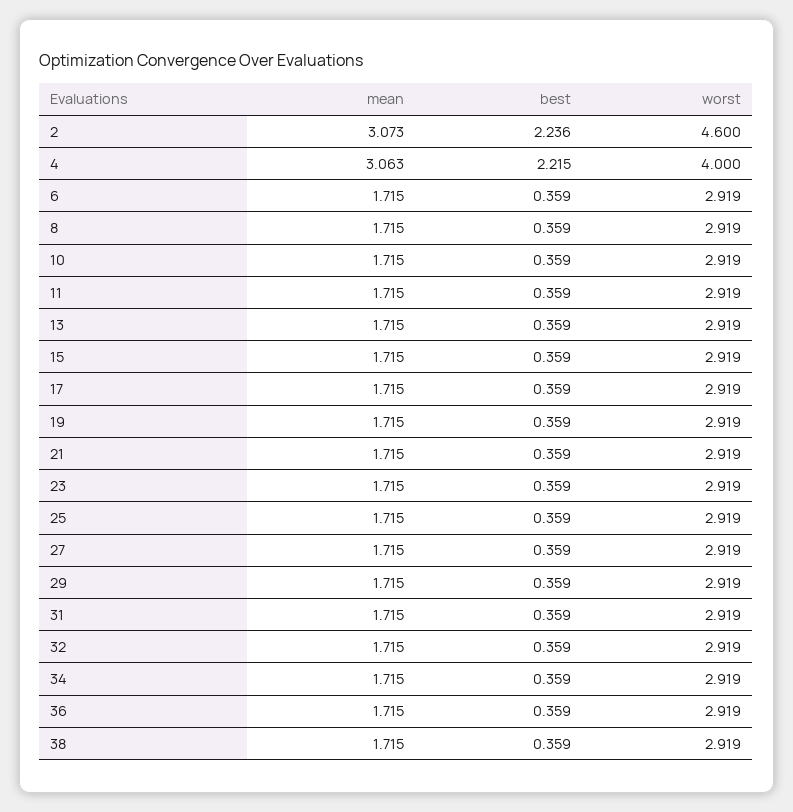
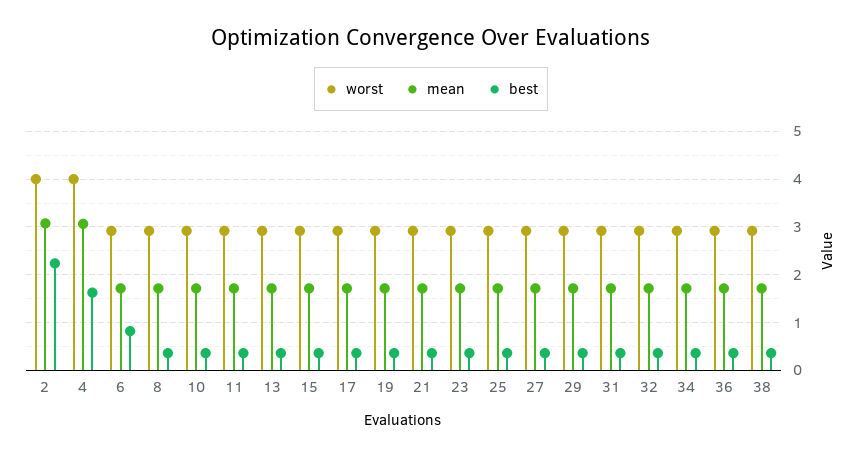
  {
    "mean": {
      "2": 3.073,
      "4": 3.063,
      "6": 1.715,
      "8": 1.715,
      "10": 1.715,
      "11": 1.715,
      "13": 1.715,
      "15": 1.715,
      "17": 1.715,
      "19": 1.715,
      "21": 1.715,
      "23": 1.715,
      "25": 1.715,
      "27": 1.715,
      "29": 1.715,
      "31": 1.715,
      "32": 1.715,
      "34": 1.715,
      "36": 1.715,
      "38": 1.715
    },
    "best": {
      "2": 2.236,
-     "4": 2.215,
+     "4": 1.6,
-     "6": 0.359,
+     "6": 0.8,
      "8": 0.359,
      "10": 0.359,
      "11": 0.359,
      "13": 0.359,
      "15": 0.359,
      "17": 0.359,
      "19": 0.359,
      "21": 0.359,
      "23": 0.359,
      "25": 0.359,
      "27": 0.359,
      "29": 0.359,
      "31": 0.359,
      "32": 0.359,
      "34": 0.359,
      "36": 0.359,
      "38": 0.359
    },
    "worst": {
-     "2": 4.6,
+     "2": 4,
      "4": 4,
      "6": 2.919,
      "8": 2.919,
      "10": 2.919,
      "11": 2.919,
      "13": 2.919,
      "15": 2.919,
      "17": 2.919,
      "19": 2.919,
      "21": 2.919,
      "23": 2.919,
      "25": 2.919,
      "27": 2.919,
      "29": 2.919,
      "31": 2.919,
      "32": 2.919,
      "34": 2.919,
      "36": 2.919,
      "38": 2.919
    }
  }

